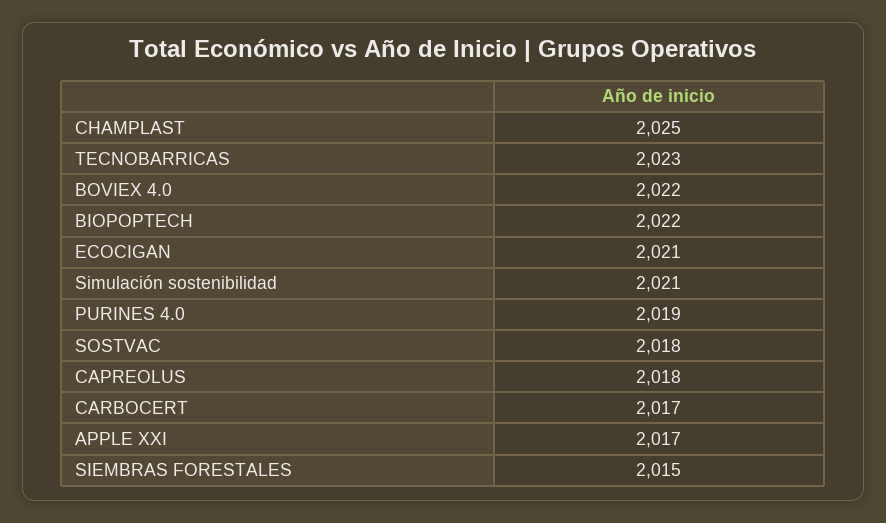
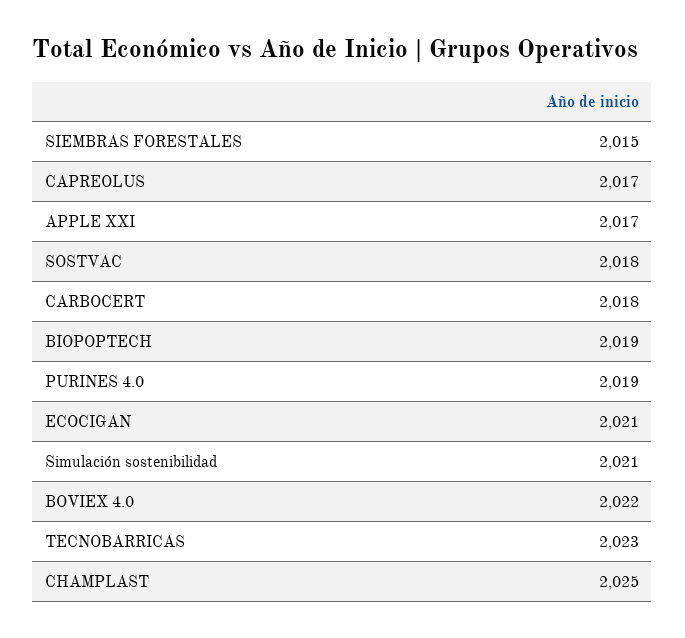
  {
    "CHAMPLAST": 2025,
    "TECNOBARRICAS": 2023,
    "BOVIEX 4.0": 2022,
-   "BIOPOPTECH": 2022,
+   "BIOPOPTECH": 2019,
    "ECOCIGAN": 2021,
    "Simulación sostenibilidad": 2021,
    "PURINES 4.0": 2019,
    "SOSTVAC": 2018,
-   "CAPREOLUS": 2018,
+   "CAPREOLUS": 2017,
-   "CARBOCERT": 2017,
+   "CARBOCERT": 2018,
    "APPLE XXI": 2017,
    "SIEMBRAS FORESTALES": 2015
  }

